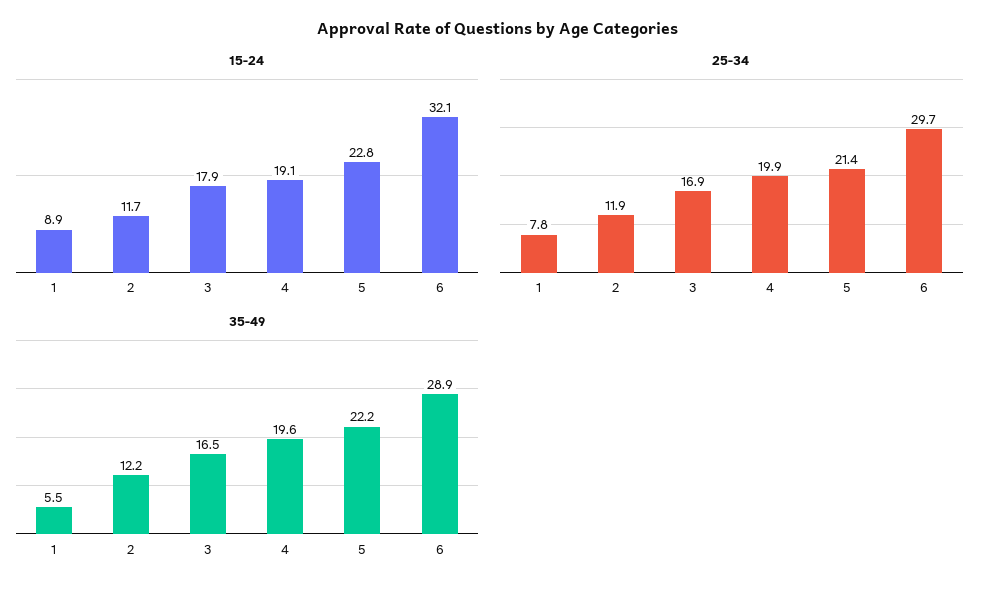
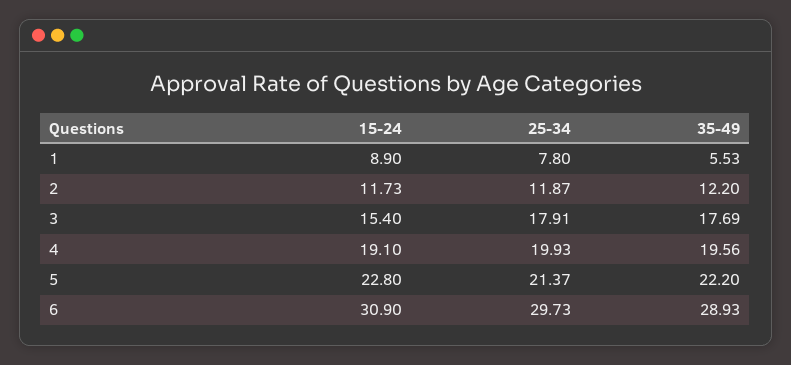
  {
    "15-24": {
      "1": 8.9,
      "2": 11.73,
-     "3": 17.9,
+     "3": 15.4,
      "4": 19.1,
      "5": 22.8,
-     "6": 32.1
+     "6": 30.9
    },
    "25-34": {
      "1": 7.8,
      "2": 11.87,
-     "3": 16.9,
+     "3": 17.91,
      "4": 19.93,
      "5": 21.37,
      "6": 29.73
    },
    "35-49": {
      "1": 5.53,
      "2": 12.2,
-     "3": 16.5,
+     "3": 17.69,
      "4": 19.56,
      "5": 22.2,
      "6": 28.93
    }
  }

